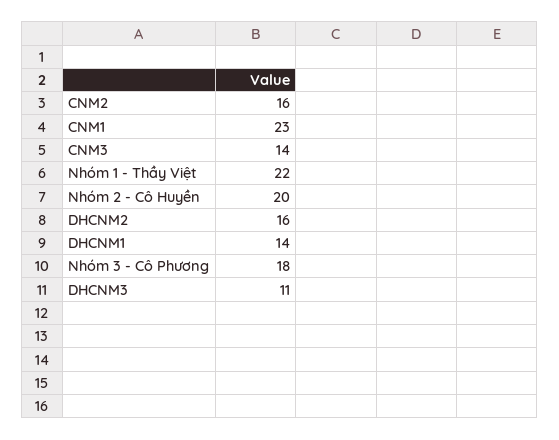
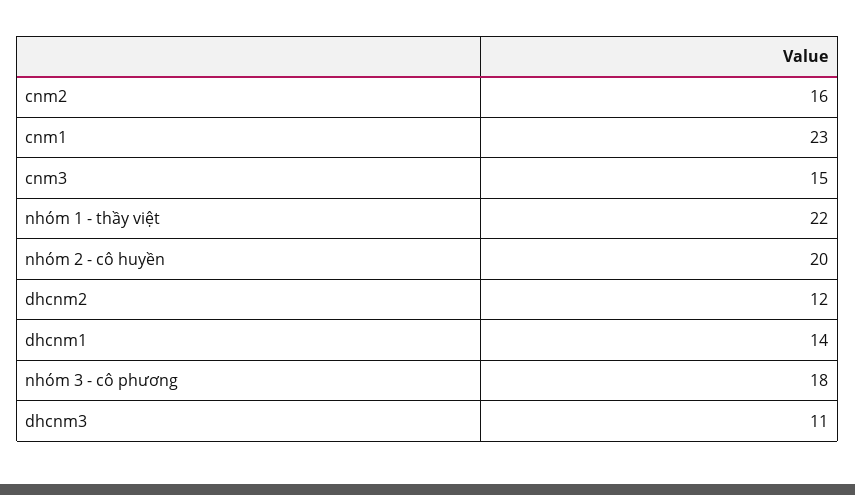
  {
    "CNM2": 16,
    "CNM1": 23,
-   "CNM3": 14,
+   "CNM3": 15,
    "Nhóm 1 - Thầy Việt": 22,
    "Nhóm 2 - Cô Huyền": 20,
-   "DHCNM2": 16,
+   "DHCNM2": 12,
    "DHCNM1": 14,
    "Nhóm 3 - Cô Phương": 18,
    "DHCNM3": 11
  }

